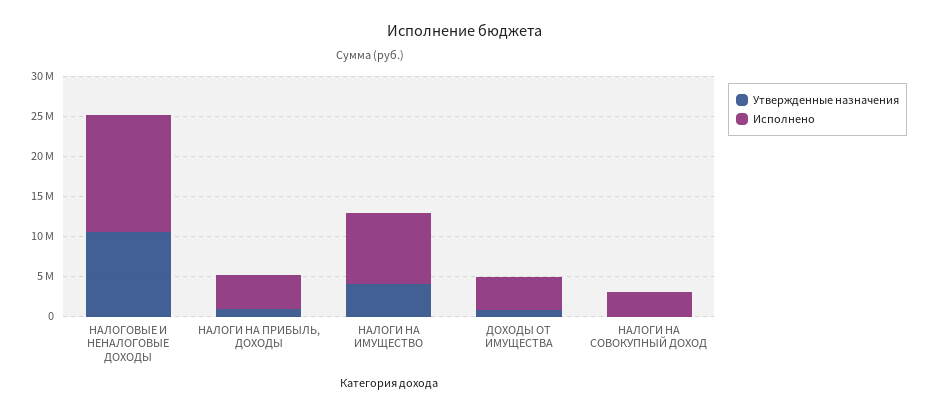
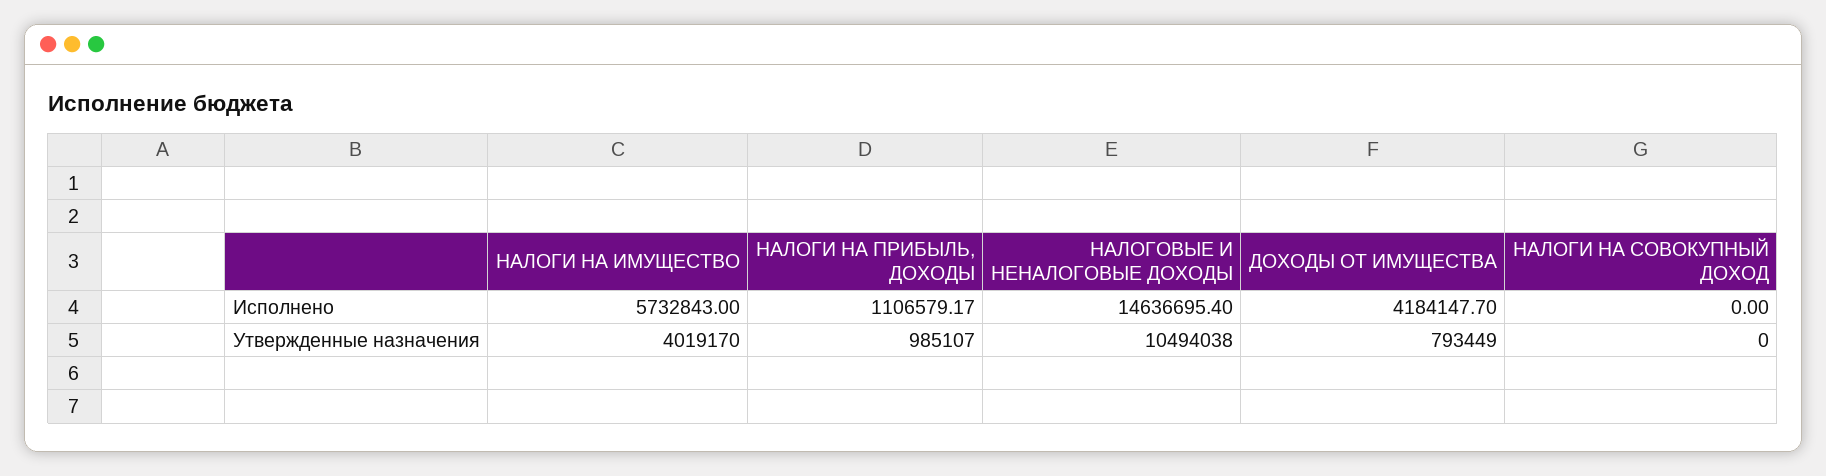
  {
    "Утвержденные назначения": {
      "НАЛОГОВЫЕ И НЕНАЛОГОВЫЕ ДОХОДЫ": 10494038,
      "НАЛОГИ НА ПРИБЫЛЬ, ДОХОДЫ": 985107,
      "НАЛОГИ НА ИМУЩЕСТВО": 4019170,
      "ДОХОДЫ ОТ ИМУЩЕСТВА": 793449,
      "НАЛОГИ НА СОВОКУПНЫЙ ДОХОД": 0
    },
    "Исполнено": {
      "НАЛОГОВЫЕ И НЕНАЛОГОВЫЕ ДОХОДЫ": 14636695.4,
-     "НАЛОГИ НА ПРИБЫЛЬ, ДОХОДЫ": 4000000,
+     "НАЛОГИ НА ПРИБЫЛЬ, ДОХОДЫ": 1106579.17,
-     "НАЛОГИ НА ИМУЩЕСТВО": 9000000,
+     "НАЛОГИ НА ИМУЩЕСТВО": 5732843,
      "ДОХОДЫ ОТ ИМУЩЕСТВА": 4184147.7,
-     "НАЛОГИ НА СОВОКУПНЫЙ ДОХОД": 3000000
+     "НАЛОГИ НА СОВОКУПНЫЙ ДОХОД": 0
    }
  }

